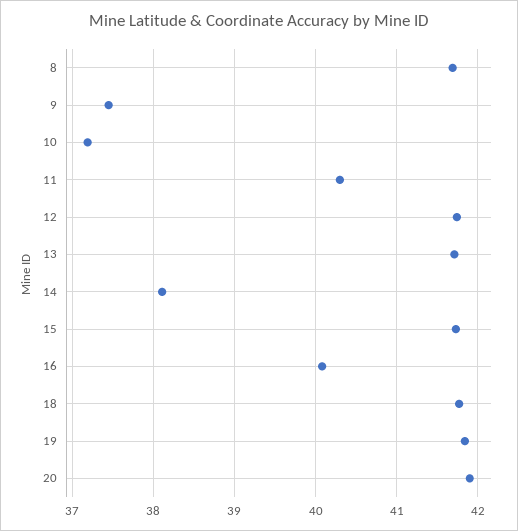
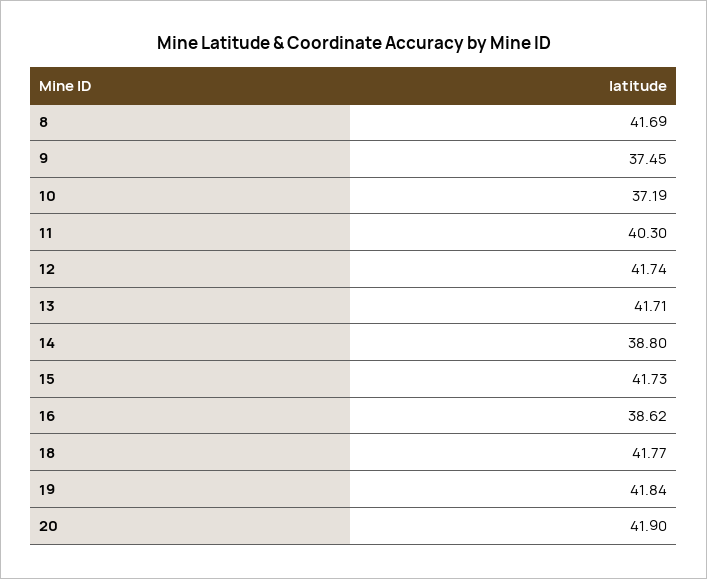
  {
    "8": 41.69,
    "9": 37.45,
    "10": 37.19,
    "11": 40.3,
    "12": 41.74,
    "13": 41.71,
-   "14": 38.1,
+   "14": 38.8,
    "15": 41.73,
-   "16": 40.1,
+   "16": 38.62,
    "18": 41.77,
    "19": 41.84,
    "20": 41.9
  }

